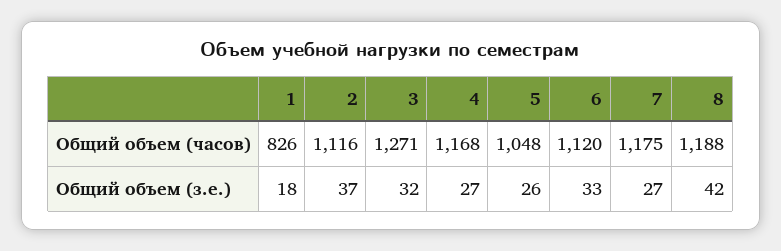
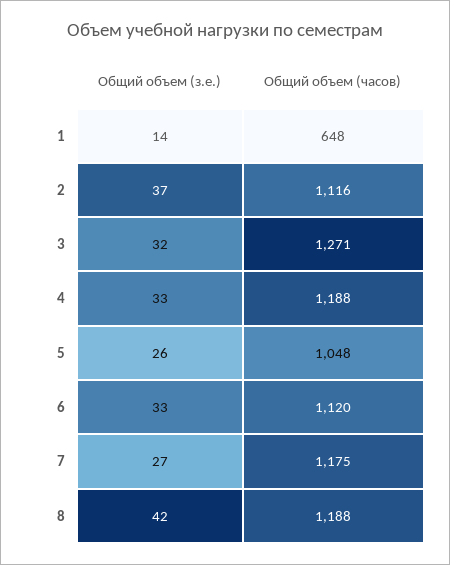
  {
    "1": {
-     "Общий объем (часов)": 826,
+     "Общий объем (часов)": 648,
-     "Общий объем (з.е.)": 18
+     "Общий объем (з.е.)": 14
    },
    "2": {
      "Общий объем (часов)": 1116,
      "Общий объем (з.е.)": 37
    },
    "3": {
      "Общий объем (часов)": 1271,
      "Общий объем (з.е.)": 32
    },
    "4": {
-     "Общий объем (часов)": 1168,
+     "Общий объем (часов)": 1188,
-     "Общий объем (з.е.)": 27
+     "Общий объем (з.е.)": 33
    },
    "5": {
      "Общий объем (часов)": 1048,
      "Общий объем (з.е.)": 26
    },
    "6": {
      "Общий объем (часов)": 1120,
      "Общий объем (з.е.)": 33
    },
    "7": {
      "Общий объем (часов)": 1175,
      "Общий объем (з.е.)": 27
    },
    "8": {
      "Общий объем (часов)": 1188,
      "Общий объем (з.е.)": 42
    }
  }

